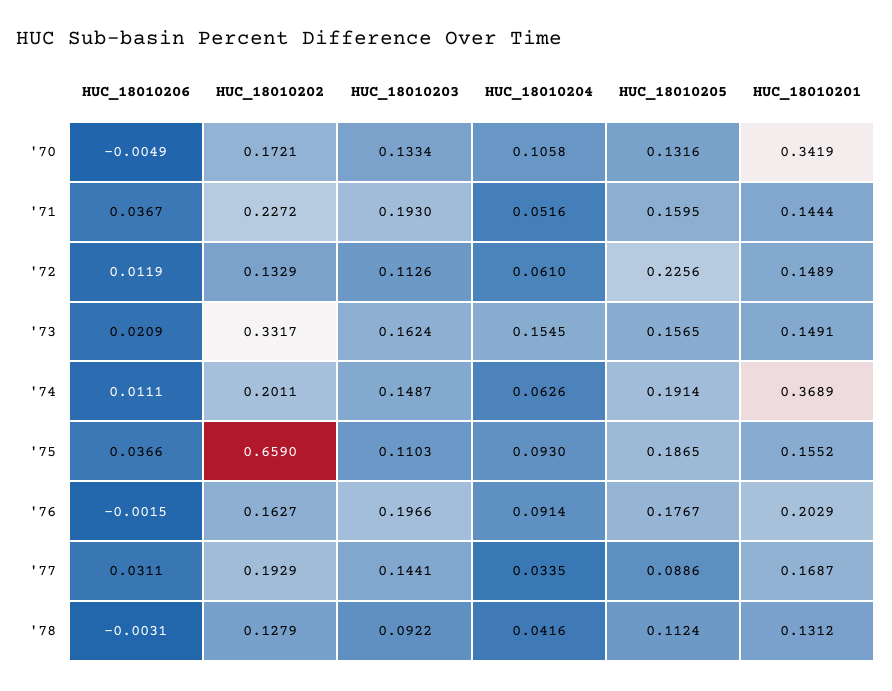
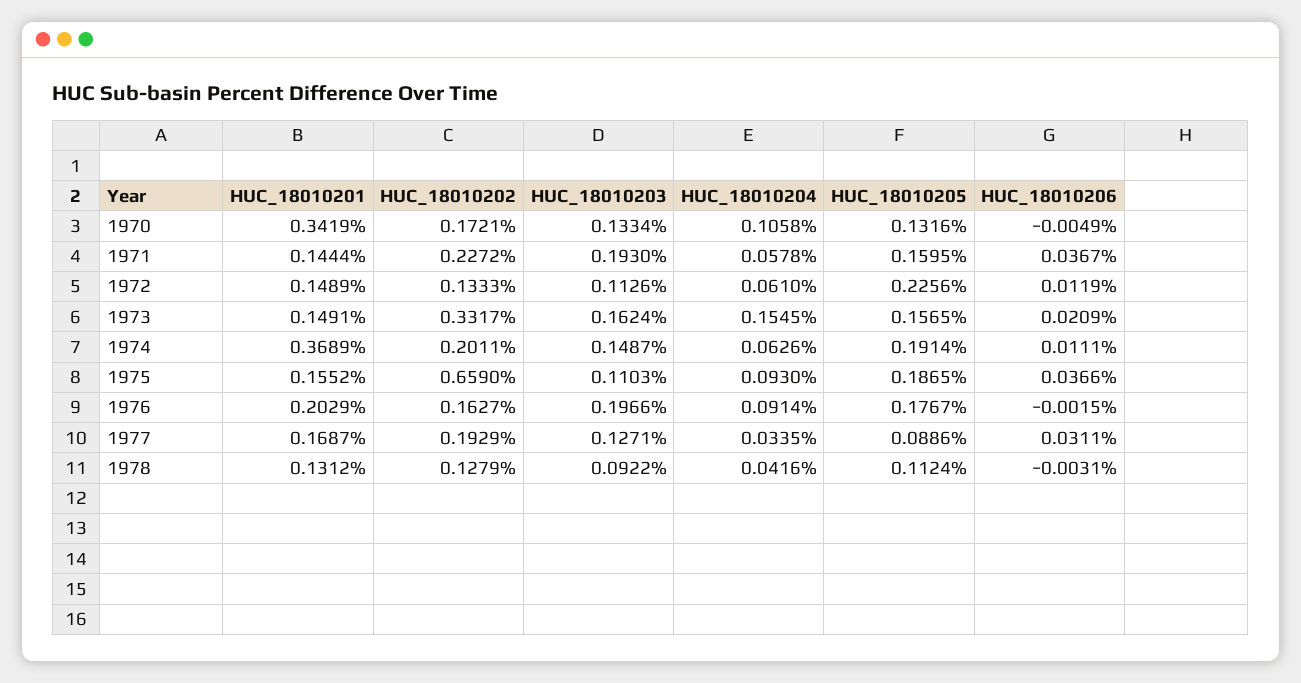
  {
    "HUC_18010206": {
      "'70": -0.0049,
      "'71": 0.0367,
      "'72": 0.0119,
      "'73": 0.0209,
      "'74": 0.0111,
      "'75": 0.0366,
      "'76": -0.0015,
      "'77": 0.0311,
      "'78": -0.0031
    },
    "HUC_18010202": {
      "'70": 0.1721,
      "'71": 0.2272,
-     "'72": 0.1329,
+     "'72": 0.1333,
      "'73": 0.3317,
      "'74": 0.2011,
      "'75": 0.659,
      "'76": 0.1627,
      "'77": 0.1929,
      "'78": 0.1279
    },
    "HUC_18010203": {
      "'70": 0.1334,
      "'71": 0.193,
      "'72": 0.1126,
      "'73": 0.1624,
      "'74": 0.1487,
      "'75": 0.1103,
      "'76": 0.1966,
-     "'77": 0.1441,
+     "'77": 0.1271,
      "'78": 0.0922
    },
    "HUC_18010204": {
      "'70": 0.1058,
-     "'71": 0.0516,
+     "'71": 0.0578,
      "'72": 0.061,
      "'73": 0.1545,
      "'74": 0.0626,
      "'75": 0.093,
      "'76": 0.0914,
      "'77": 0.0335,
      "'78": 0.0416
    },
    "HUC_18010205": {
      "'70": 0.1316,
      "'71": 0.1595,
      "'72": 0.2256,
      "'73": 0.1565,
      "'74": 0.1914,
      "'75": 0.1865,
      "'76": 0.1767,
      "'77": 0.0886,
      "'78": 0.1124
    },
    "HUC_18010201": {
      "'70": 0.3419,
      "'71": 0.1444,
      "'72": 0.1489,
      "'73": 0.1491,
      "'74": 0.3689,
      "'75": 0.1552,
      "'76": 0.2029,
      "'77": 0.1687,
      "'78": 0.1312
    }
  }

